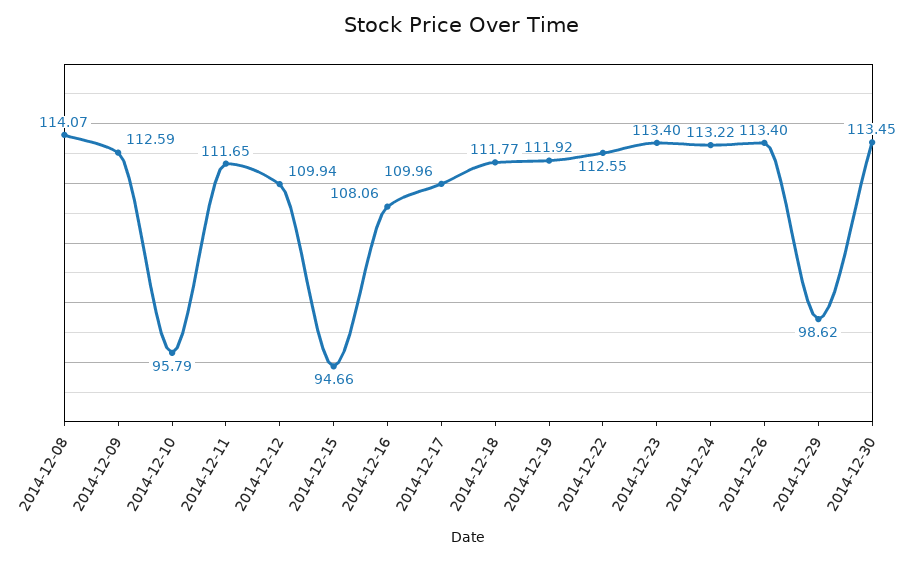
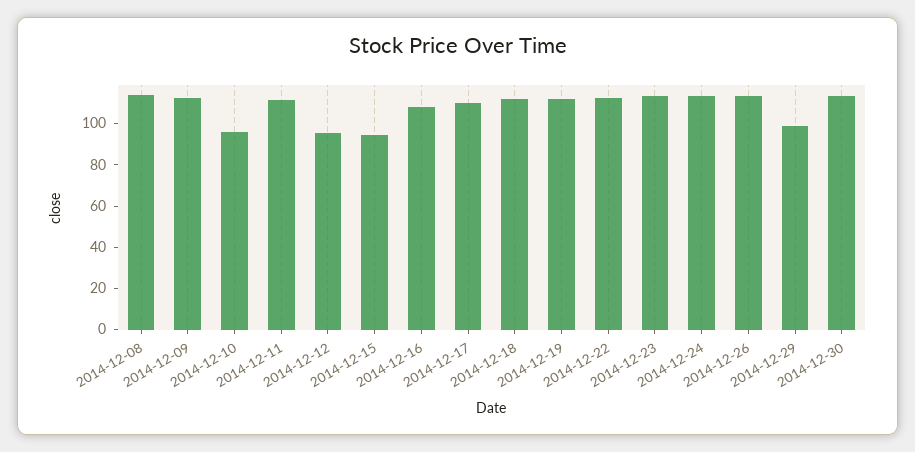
  {
    "2014-12-08": 114.07,
    "2014-12-09": 112.59,
    "2014-12-10": 95.79,
    "2014-12-11": 111.65,
-   "2014-12-12": 109.94,
+   "2014-12-12": 95,
    "2014-12-15": 94.66,
    "2014-12-16": 108.06,
    "2014-12-17": 109.96,
    "2014-12-18": 111.77,
    "2014-12-19": 111.92,
    "2014-12-22": 112.55,
    "2014-12-23": 113.4,
    "2014-12-24": 113.22,
    "2014-12-26": 113.4,
    "2014-12-29": 98.62,
    "2014-12-30": 113.45
  }

